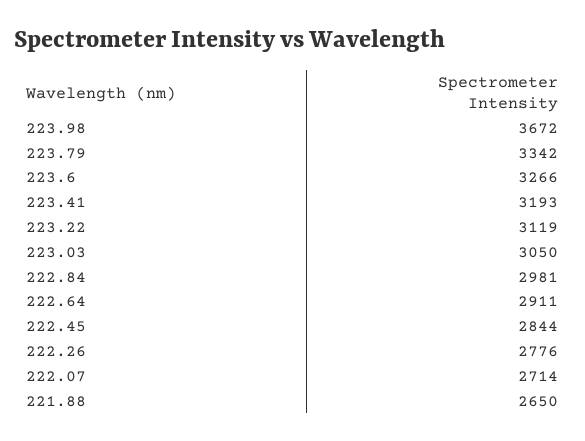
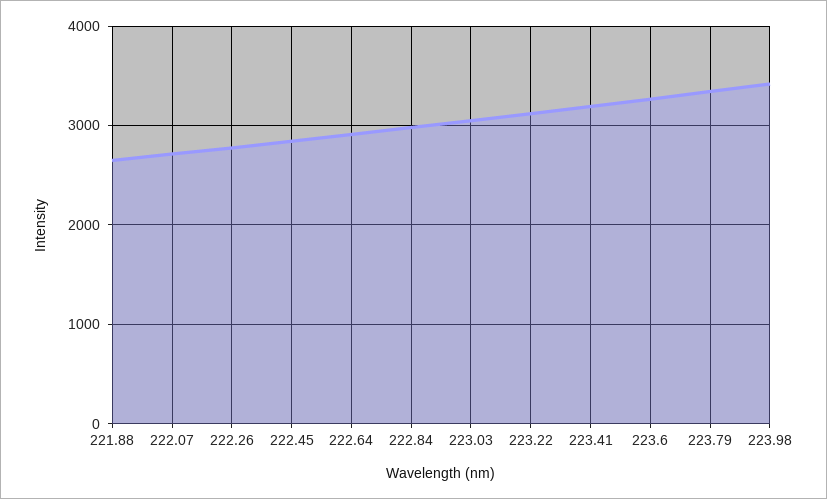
  {
-   "223.98": 3672,
+   "223.98": 3400,
    "223.79": 3342,
    "223.6": 3266,
    "223.41": 3193,
    "223.22": 3119,
    "223.03": 3050,
    "222.84": 2981,
    "222.64": 2911,
    "222.45": 2844,
    "222.26": 2776,
    "222.07": 2714,
    "221.88": 2650
  }

